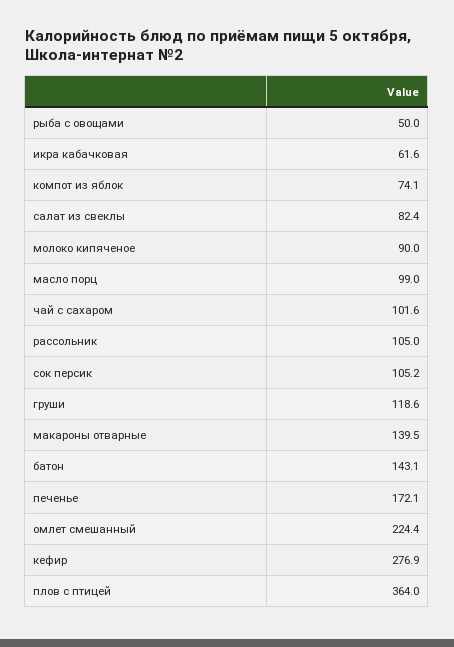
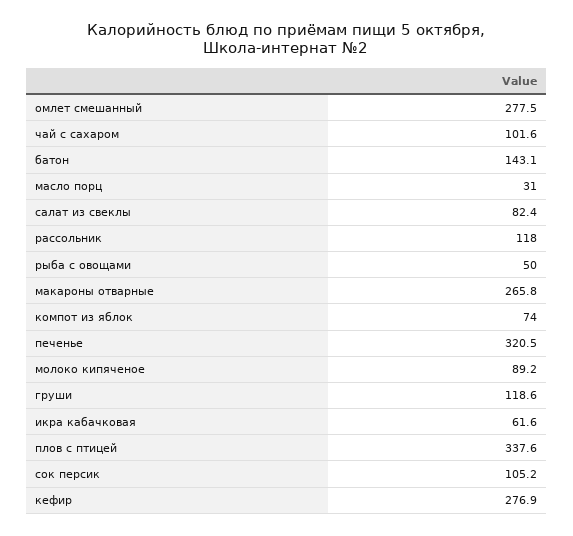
  {
    "рыба с овощами": 50,
    "икра кабачковая": 61.6,
-   "компот из яблок": 74.1,
+   "компот из яблок": 74,
    "салат из свеклы": 82.4,
-   "молоко кипяченое": 90,
+   "молоко кипяченое": 89.2,
-   "масло порц": 99,
+   "масло порц": 31,
    "чай с сахаром": 101.6,
-   "рассольник": 105,
+   "рассольник": 118,
    "сок персик": 105.2,
    "груши": 118.6,
-   "макароны отварные": 139.5,
+   "макароны отварные": 265.8,
    "батон": 143.1,
-   "печенье": 172.1,
+   "печенье": 320.5,
-   "омлет смешанный": 224.4,
+   "омлет смешанный": 277.5,
    "кефир": 276.9,
-   "плов с птицей": 364
+   "плов с птицей": 337.6
  }

